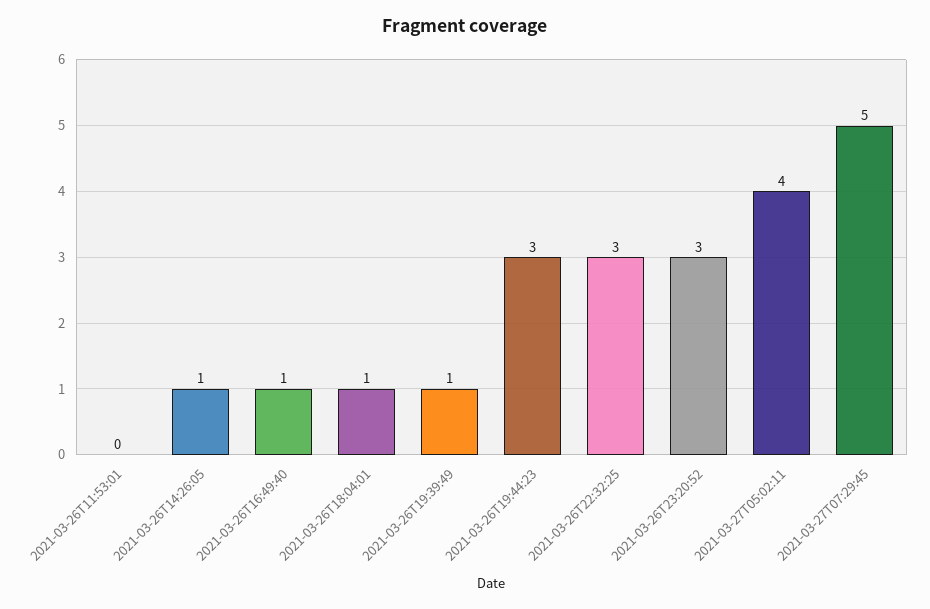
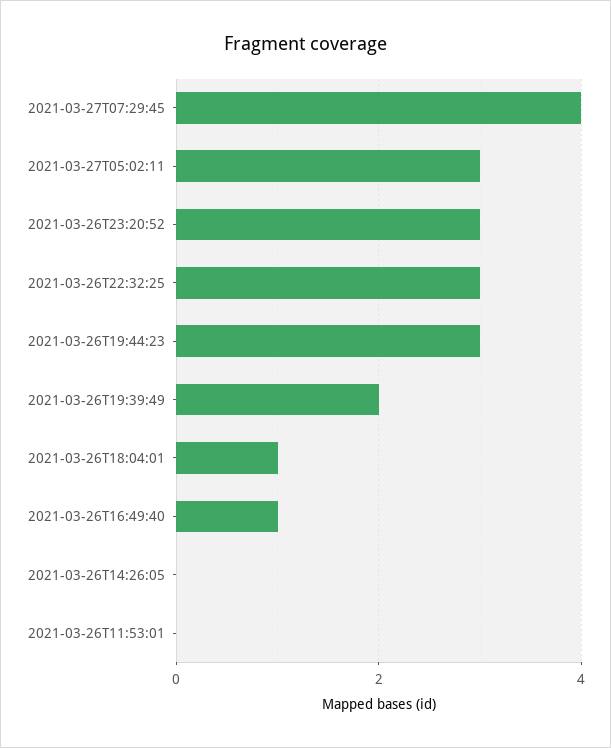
  {
    "2021-03-26T11:53:01": 0,
-   "2021-03-26T14:26:05": 1,
+   "2021-03-26T14:26:05": 0,
    "2021-03-26T16:49:40": 1,
    "2021-03-26T18:04:01": 1,
-   "2021-03-26T19:39:49": 1,
+   "2021-03-26T19:39:49": 2,
    "2021-03-26T19:44:23": 3,
    "2021-03-26T22:32:25": 3,
    "2021-03-26T23:20:52": 3,
-   "2021-03-27T05:02:11": 4,
+   "2021-03-27T05:02:11": 3,
-   "2021-03-27T07:29:45": 5
+   "2021-03-27T07:29:45": 4
  }

